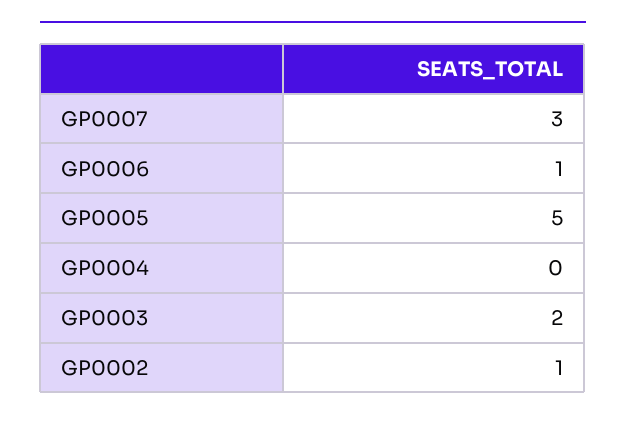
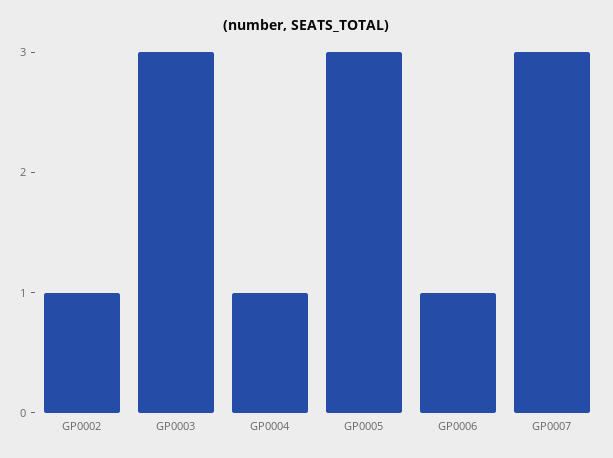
  {
    "GP0007": 3,
    "GP0006": 1,
-   "GP0005": 5,
+   "GP0005": 3,
-   "GP0004": 0,
+   "GP0004": 1,
-   "GP0003": 2,
+   "GP0003": 3,
    "GP0002": 1
  }

